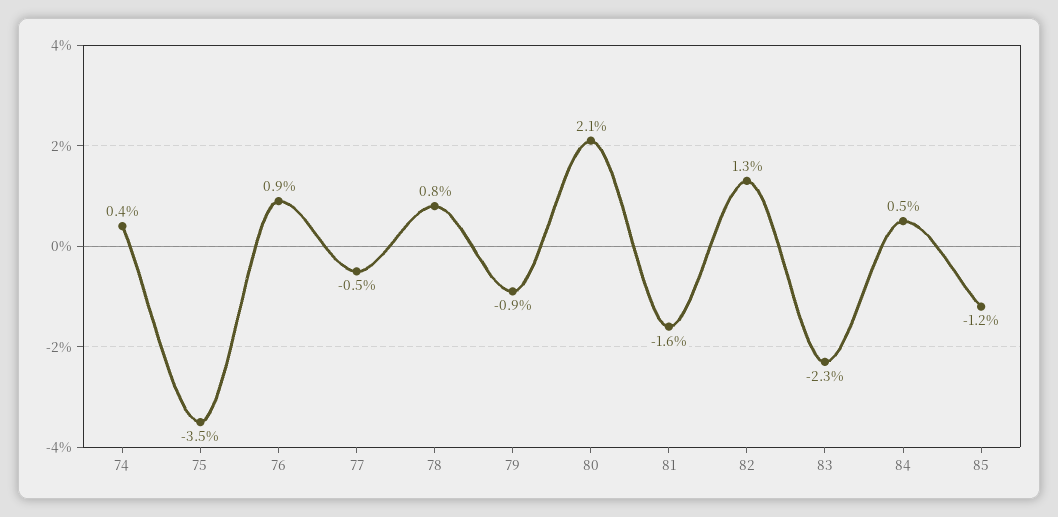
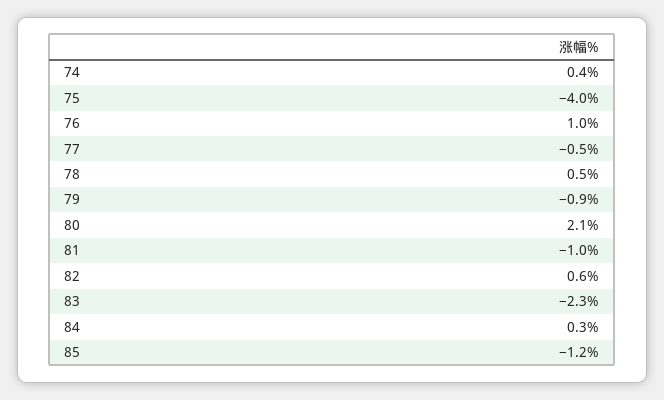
  {
    "74": 0.4,
-   "75": -3.5,
+   "75": -4,
-   "76": 0.9,
+   "76": 1,
    "77": -0.5,
-   "78": 0.8,
+   "78": 0.5,
    "79": -0.9,
    "80": 2.1,
-   "81": -1.6,
+   "81": -1,
-   "82": 1.3,
+   "82": 0.6,
    "83": -2.3,
-   "84": 0.5,
+   "84": 0.3,
    "85": -1.2
  }

